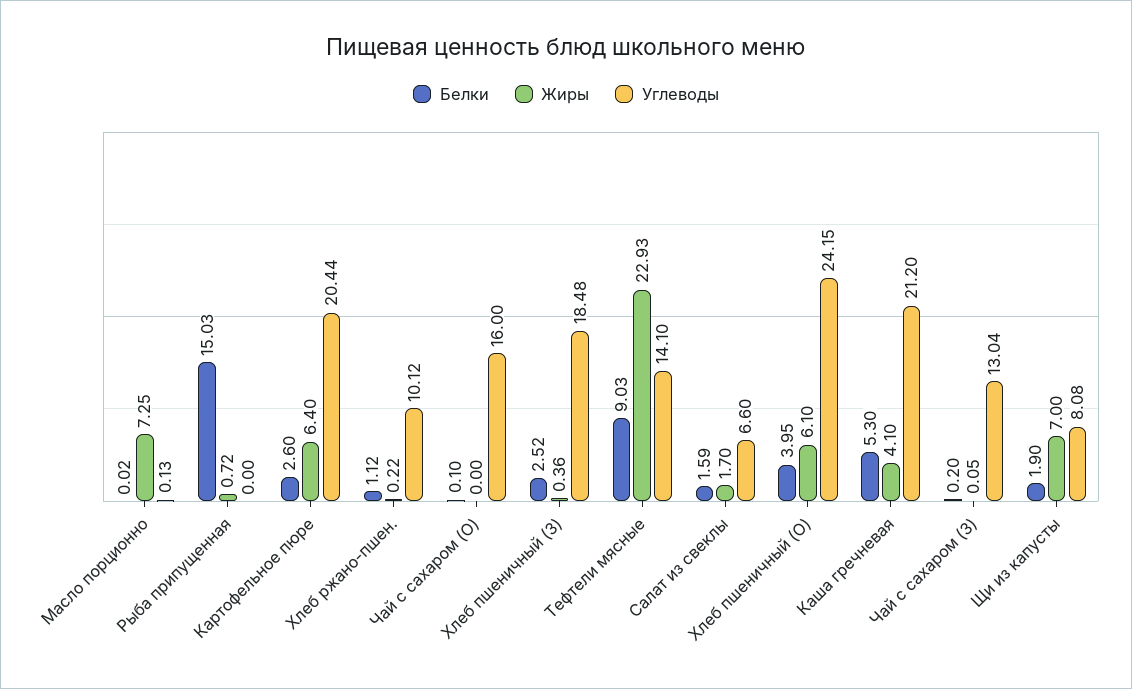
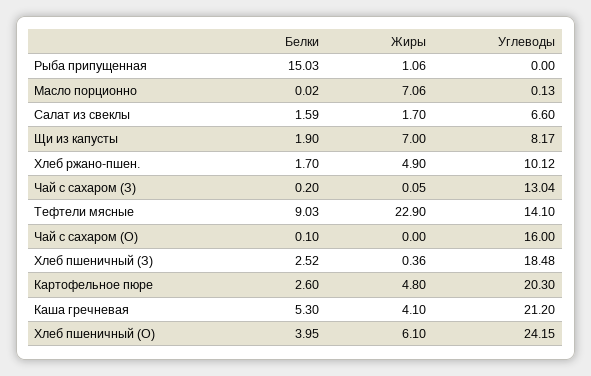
  {
    "Белки": {
      "Масло порционно": 0.02,
      "Рыба припущенная": 15.03,
      "Картофельное пюре": 2.6,
-     "Хлеб ржано-пшен.": 1.12,
+     "Хлеб ржано-пшен.": 1.7,
      "Чай с сахаром (О)": 0.1,
      "Хлеб пшеничный (З)": 2.52,
      "Тефтели мясные": 9.03,
      "Салат из свеклы": 1.59,
      "Хлеб пшеничный (О)": 3.95,
      "Каша гречневая": 5.3,
      "Чай с сахаром (З)": 0.2,
      "Щи из капусты": 1.9
    },
    "Жиры": {
-     "Масло порционно": 7.25,
+     "Масло порционно": 7.06,
-     "Рыба припущенная": 0.72,
+     "Рыба припущенная": 1.06,
-     "Картофельное пюре": 6.4,
+     "Картофельное пюре": 4.8,
-     "Хлеб ржано-пшен.": 0.22,
+     "Хлеб ржано-пшен.": 4.9,
      "Чай с сахаром (О)": 0,
      "Хлеб пшеничный (З)": 0.36,
-     "Тефтели мясные": 22.93,
+     "Тефтели мясные": 22.9,
      "Салат из свеклы": 1.7,
      "Хлеб пшеничный (О)": 6.1,
      "Каша гречневая": 4.1,
      "Чай с сахаром (З)": 0.05,
      "Щи из капусты": 7
    },
    "Углеводы": {
      "Масло порционно": 0.13,
      "Рыба припущенная": 0,
-     "Картофельное пюре": 20.44,
+     "Картофельное пюре": 20.3,
      "Хлеб ржано-пшен.": 10.12,
      "Чай с сахаром (О)": 16,
      "Хлеб пшеничный (З)": 18.48,
      "Тефтели мясные": 14.1,
      "Салат из свеклы": 6.6,
      "Хлеб пшеничный (О)": 24.15,
      "Каша гречневая": 21.2,
      "Чай с сахаром (З)": 13.04,
-     "Щи из капусты": 8.08
+     "Щи из капусты": 8.17
    }
  }

